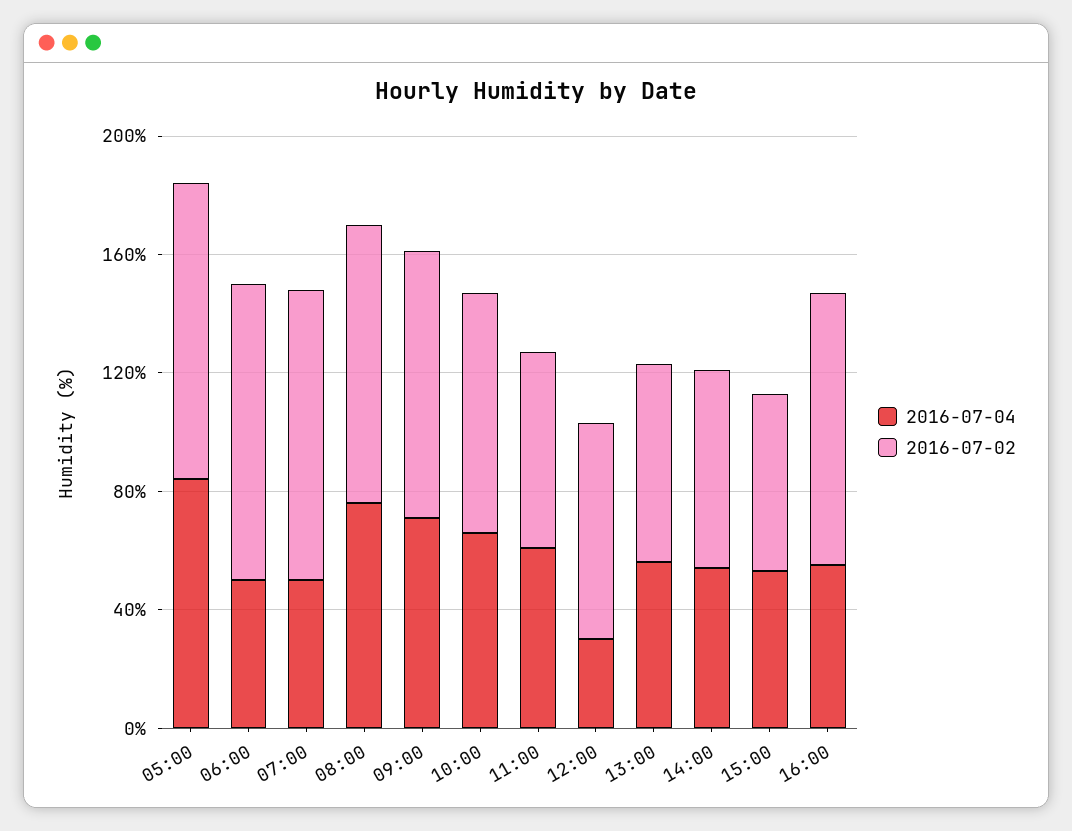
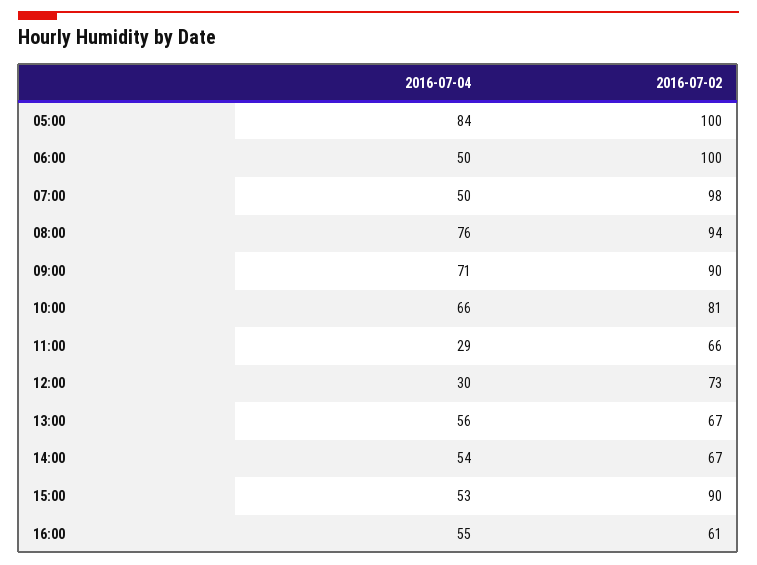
  {
    "2016-07-04": {
      "05:00": 84,
      "06:00": 50,
      "07:00": 50,
      "08:00": 76,
      "09:00": 71,
      "10:00": 66,
-     "11:00": 60,
+     "11:00": 29,
      "12:00": 30,
      "13:00": 56,
      "14:00": 54,
      "15:00": 53,
      "16:00": 55
    },
    "2016-07-02": {
      "05:00": 100,
      "06:00": 100,
      "07:00": 98,
      "08:00": 94,
      "09:00": 90,
      "10:00": 81,
      "11:00": 66,
      "12:00": 73,
      "13:00": 67,
      "14:00": 67,
-     "15:00": 60,
+     "15:00": 90,
-     "16:00": 90
+     "16:00": 61
    }
  }

